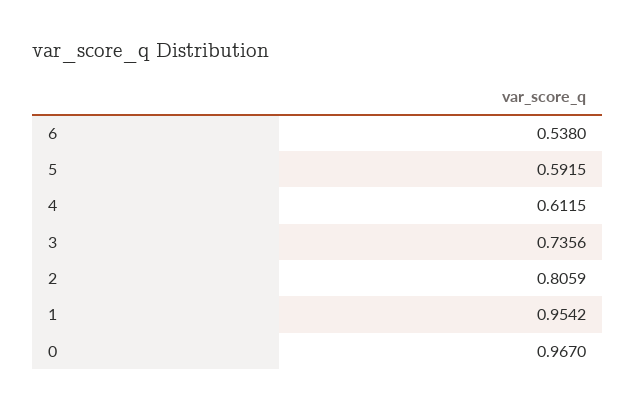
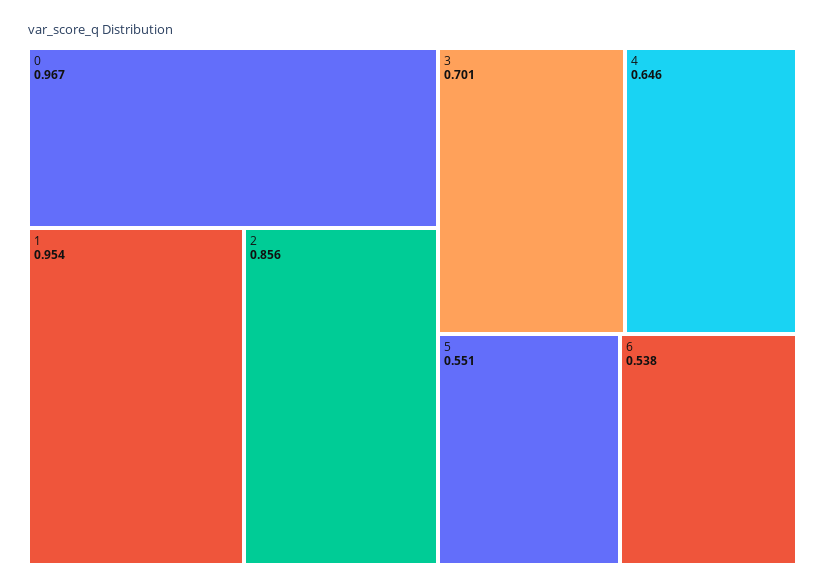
  {
    "6": 0.538,
-   "5": 0.5915,
+   "5": 0.551,
-   "4": 0.6115,
+   "4": 0.646,
-   "3": 0.7356,
+   "3": 0.701,
-   "2": 0.8059,
+   "2": 0.856,
    "1": 0.9542,
    "0": 0.967
  }

